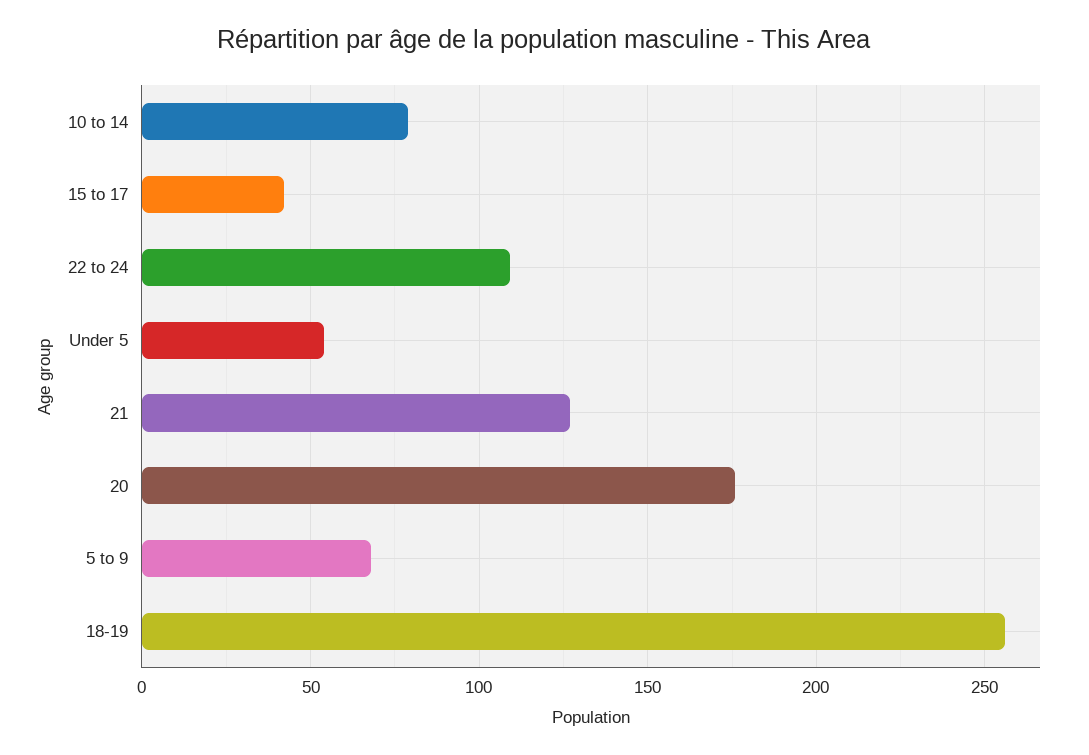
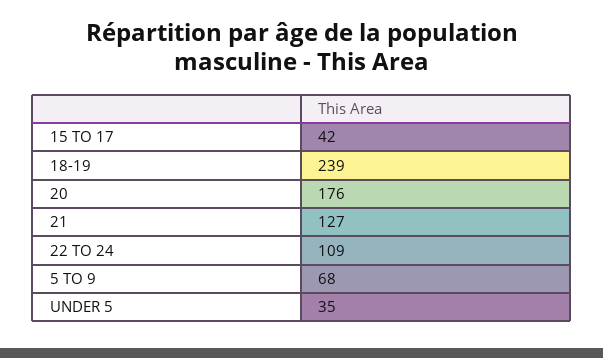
  {
-   "10 to 14": 80,
    "15 to 17": 42,
    "22 to 24": 109,
-   "Under 5": 55,
+   "Under 5": 35,
    "21": 127,
    "20": 176,
    "5 to 9": 68,
-   "18-19": 255
+   "18-19": 239
  }

